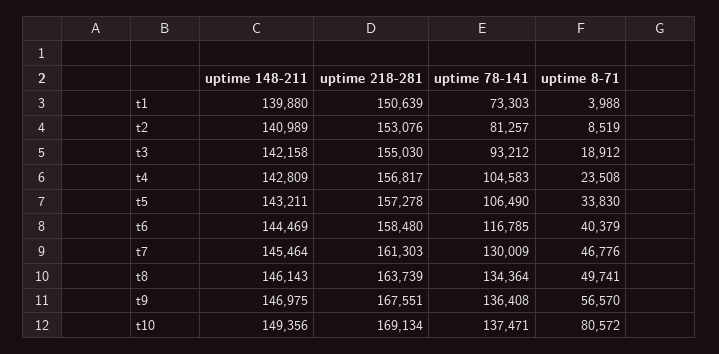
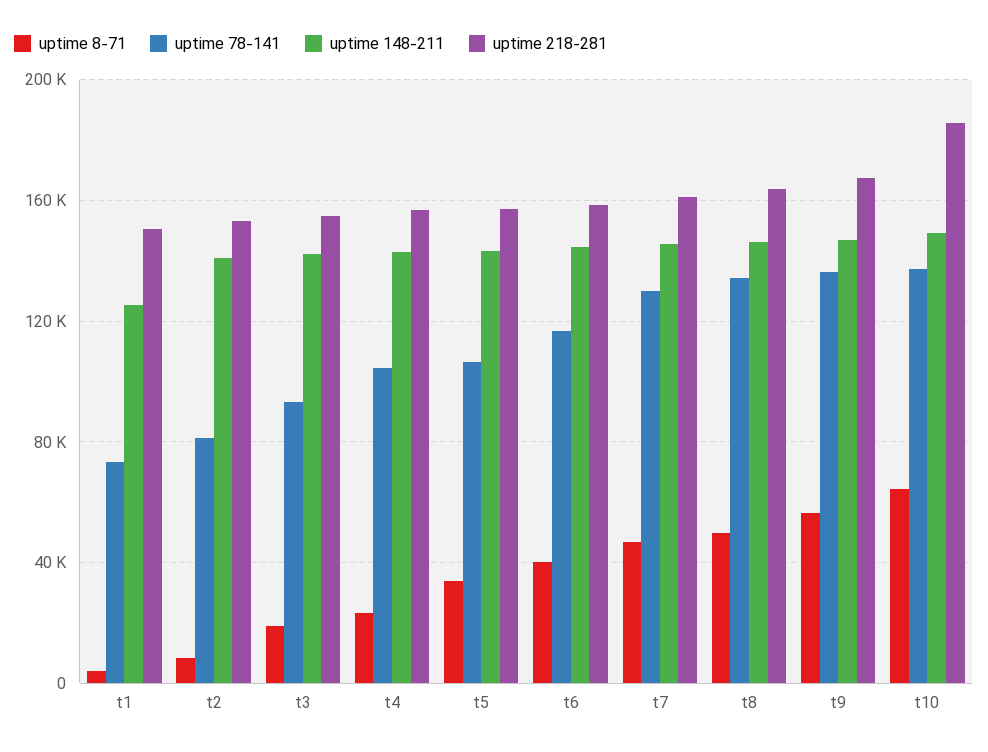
  {
    "uptime 148-211": {
-     "t1": 139880,
+     "t1": 125000,
      "t2": 140989,
      "t3": 142158,
      "t4": 142809,
      "t5": 143211,
      "t6": 144469,
      "t7": 145464,
      "t8": 146143,
      "t9": 146975,
      "t10": 149356
    },
    "uptime 218-281": {
      "t1": 150639,
      "t2": 153076,
      "t3": 155030,
      "t4": 156817,
      "t5": 157278,
      "t6": 158480,
      "t7": 161303,
      "t8": 163739,
      "t9": 167551,
-     "t10": 169134
+     "t10": 185000
    },
    "uptime 78-141": {
      "t1": 73303,
      "t2": 81257,
      "t3": 93212,
      "t4": 104583,
      "t5": 106490,
      "t6": 116785,
      "t7": 130009,
      "t8": 134364,
      "t9": 136408,
      "t10": 137471
    },
    "uptime 8-71": {
      "t1": 3988,
      "t2": 8519,
      "t3": 18912,
      "t4": 23508,
      "t5": 33830,
      "t6": 40379,
      "t7": 46776,
      "t8": 49741,
      "t9": 56570,
-     "t10": 80572
+     "t10": 65000
    }
  }

